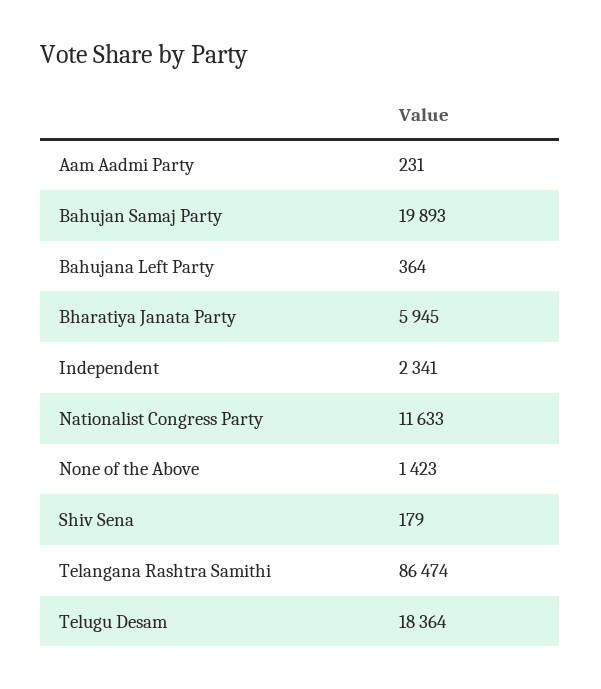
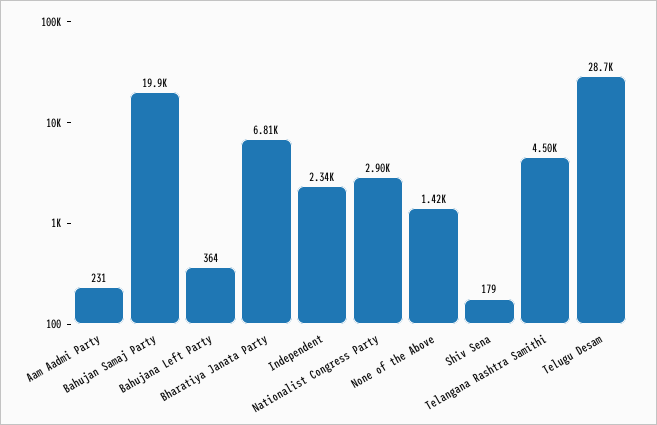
  {
    "Aam Aadmi Party": 231,
    "Bahujan Samaj Party": 19893,
    "Bahujana Left Party": 364,
-   "Bharatiya Janata Party": 5945,
+   "Bharatiya Janata Party": 6810,
    "Independent": 2341,
-   "Nationalist Congress Party": 11633,
+   "Nationalist Congress Party": 2900,
    "None of the Above": 1423,
    "Shiv Sena": 179,
-   "Telangana Rashtra Samithi": 86474,
+   "Telangana Rashtra Samithi": 4500,
-   "Telugu Desam": 18364
+   "Telugu Desam": 28700
  }

